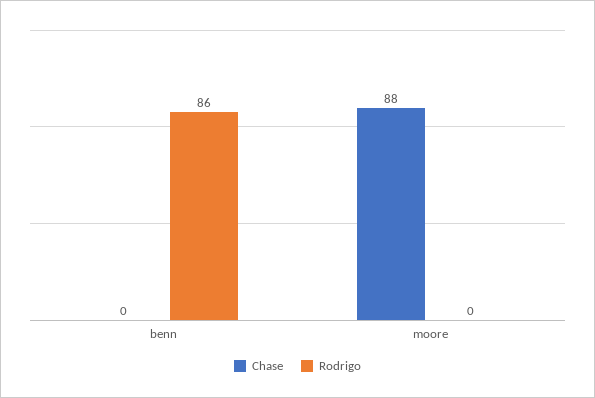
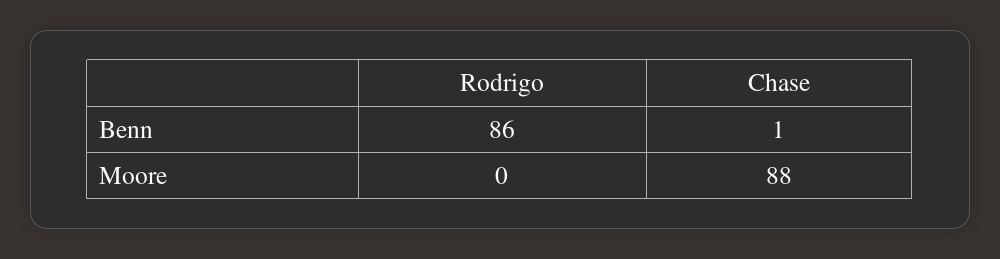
  {
    "Chase": {
-     "benn": 0,
+     "benn": 1,
      "moore": 88
    },
    "Rodrigo": {
      "benn": 86,
      "moore": 0
    }
  }

